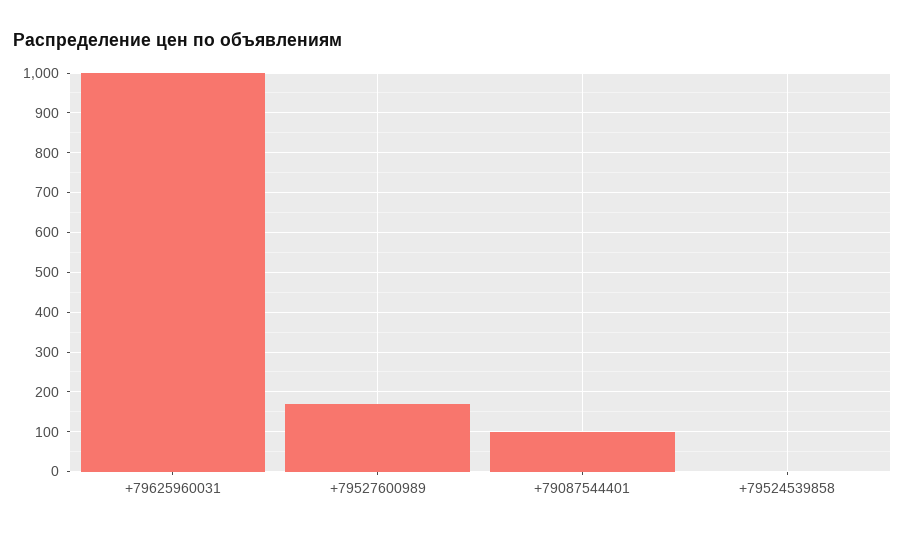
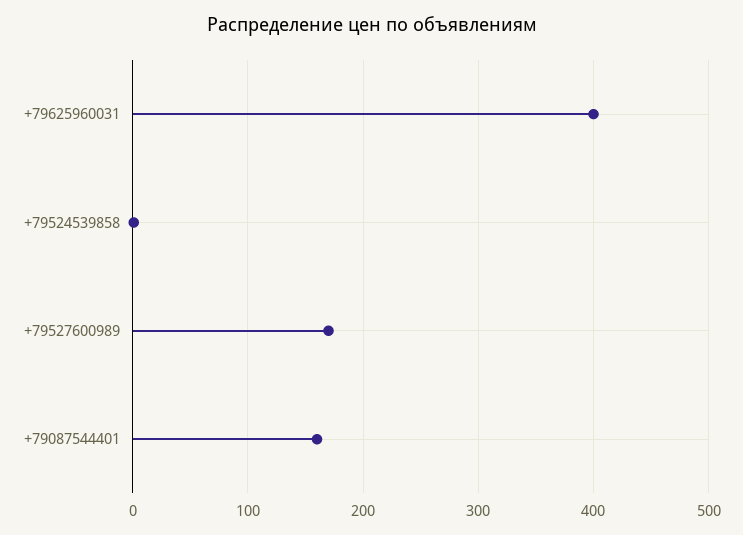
  {
-   "+79625960031": 1000,
+   "+79625960031": 400,
    "+79527600989": 170,
-   "+79087544401": 100,
+   "+79087544401": 160,
    "+79524539858": 0
  }

